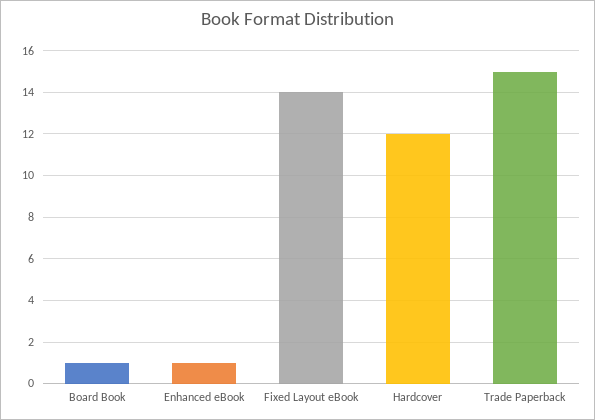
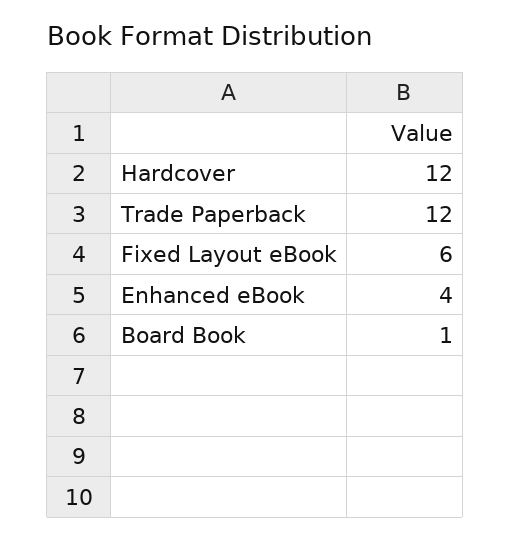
  {
    "Board Book": 1,
-   "Enhanced eBook": 1,
+   "Enhanced eBook": 4,
-   "Fixed Layout eBook": 14,
+   "Fixed Layout eBook": 6,
    "Hardcover": 12,
-   "Trade Paperback": 15
+   "Trade Paperback": 12
  }

